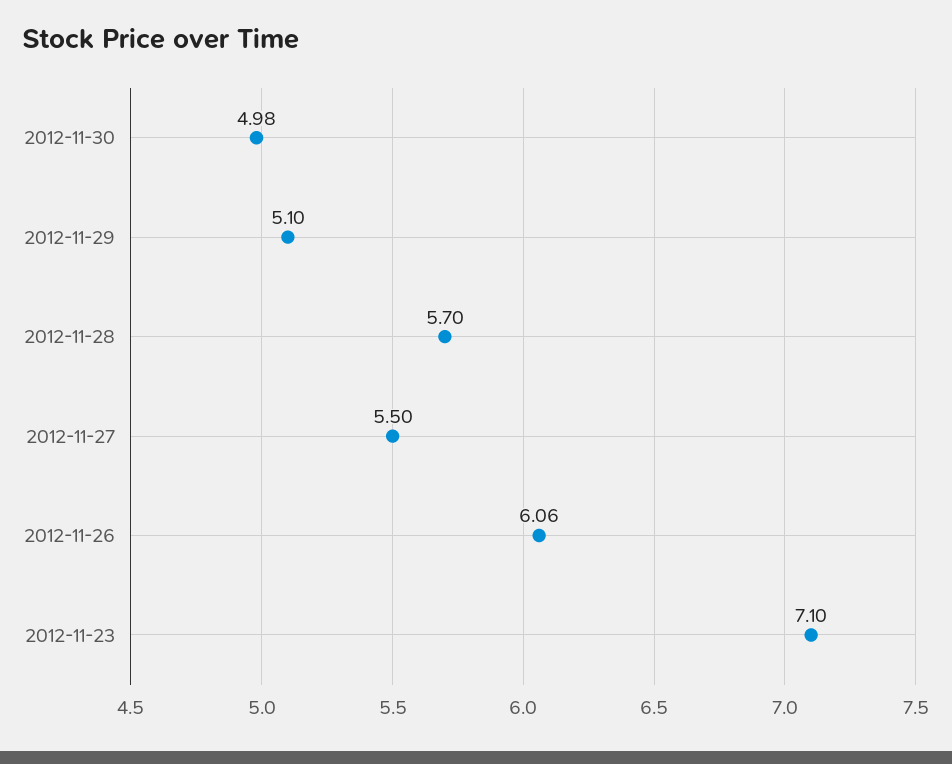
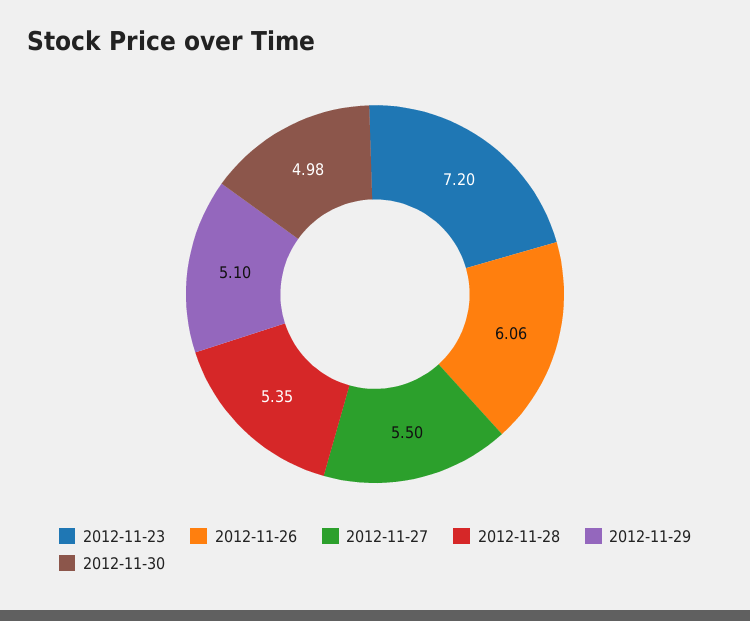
  {
    "2012-11-30": 4.98,
    "2012-11-29": 5.1,
-   "2012-11-28": 5.7,
+   "2012-11-28": 5.35,
    "2012-11-27": 5.5,
    "2012-11-26": 6.06,
-   "2012-11-23": 7.1
+   "2012-11-23": 7.2
  }

